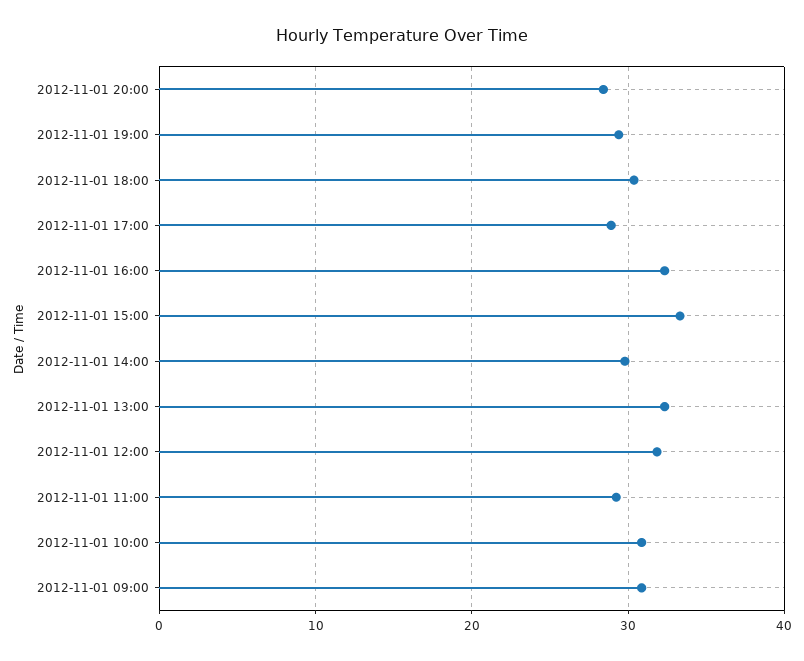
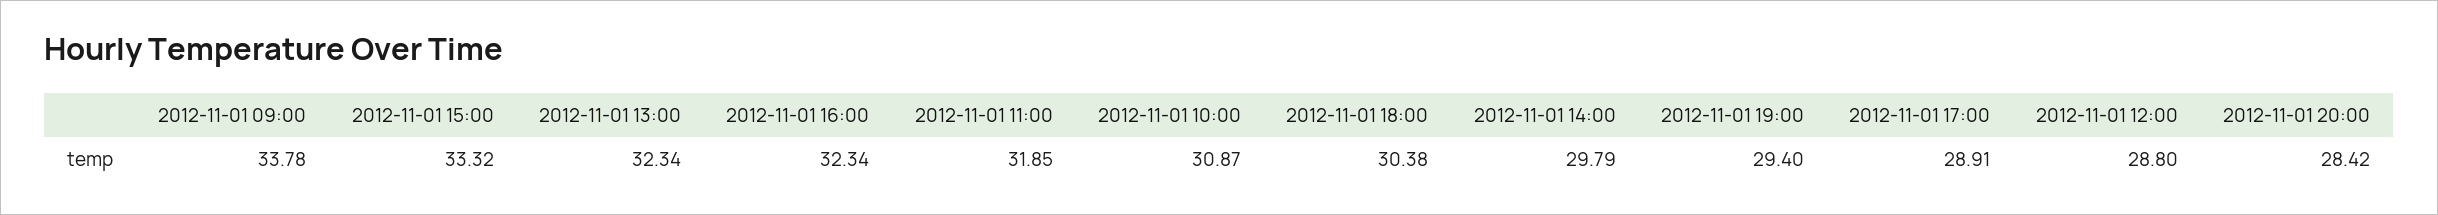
  {
    "2012-11-01 20:00": 28.42,
    "2012-11-01 19:00": 29.4,
    "2012-11-01 18:00": 30.38,
    "2012-11-01 17:00": 28.91,
    "2012-11-01 16:00": 32.34,
    "2012-11-01 15:00": 33.32,
    "2012-11-01 14:00": 29.79,
    "2012-11-01 13:00": 32.34,
-   "2012-11-01 12:00": 32,
+   "2012-11-01 12:00": 28.8,
-   "2012-11-01 11:00": 29,
+   "2012-11-01 11:00": 31.85,
    "2012-11-01 10:00": 30.87,
-   "2012-11-01 09:00": 31
+   "2012-11-01 09:00": 33.78
  }

